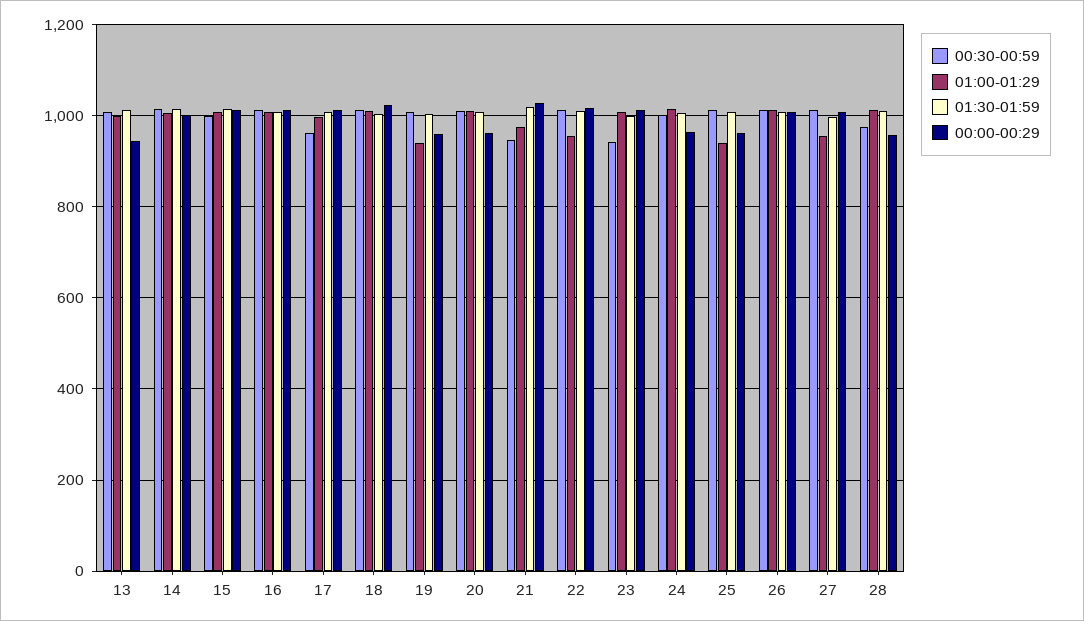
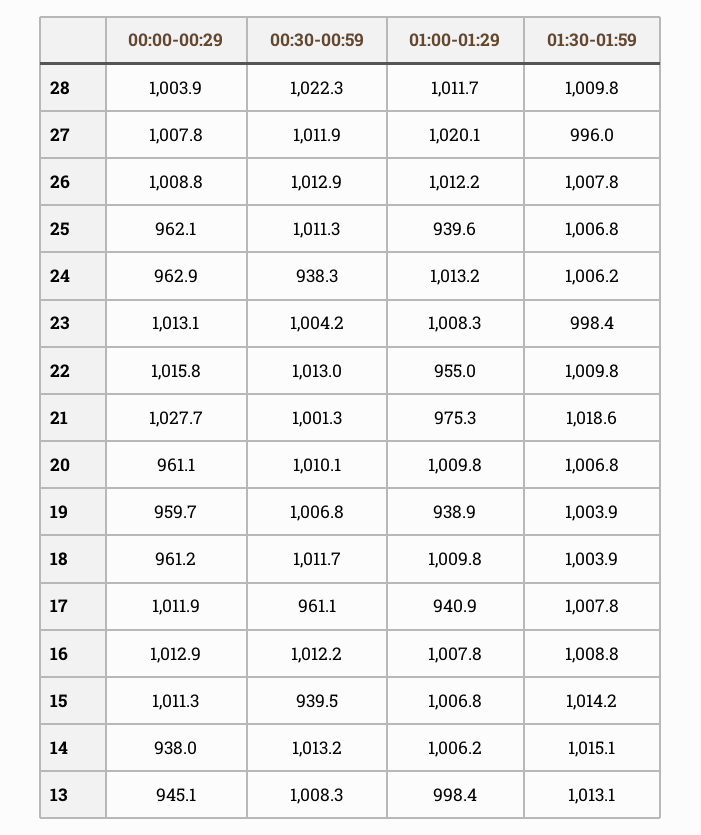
  {
    "00:30-00:59": {
      "13": 1008.3,
      "14": 1013.2,
-     "15": 1000,
+     "15": 939.5,
      "16": 1012.2,
      "17": 961.1,
      "18": 1011.7,
      "19": 1006.8,
      "20": 1010.1,
-     "21": 940,
+     "21": 1001.3,
      "22": 1013,
-     "23": 940,
+     "23": 1004.2,
-     "24": 1000,
+     "24": 938.3,
      "25": 1011.3,
      "26": 1012.9,
      "27": 1011.9,
-     "28": 980
+     "28": 1022.3
    },
    "01:00-01:29": {
      "13": 998.4,
      "14": 1006.2,
      "15": 1006.8,
      "16": 1007.8,
-     "17": 1000,
+     "17": 940.9,
      "18": 1009.8,
      "19": 938.9,
      "20": 1009.8,
      "21": 975.3,
      "22": 955,
      "23": 1008.3,
      "24": 1013.2,
      "25": 939.6,
      "26": 1012.2,
-     "27": 960,
+     "27": 1020.1,
      "28": 1011.7
    },
    "01:30-01:59": {
      "13": 1013.1,
      "14": 1015.1,
      "15": 1014.2,
      "16": 1008.8,
      "17": 1007.8,
      "18": 1003.9,
      "19": 1003.9,
      "20": 1006.8,
      "21": 1018.6,
      "22": 1009.8,
      "23": 998.4,
      "24": 1006.2,
      "25": 1006.8,
      "26": 1007.8,
      "27": 996,
      "28": 1009.8
    },
    "00:00-00:29": {
      "13": 945.1,
-     "14": 1000,
+     "14": 938,
      "15": 1011.3,
      "16": 1012.9,
      "17": 1011.9,
-     "18": 1020,
+     "18": 961.2,
      "19": 959.7,
      "20": 961.1,
      "21": 1027.7,
      "22": 1015.8,
      "23": 1013.1,
      "24": 962.9,
      "25": 962.1,
      "26": 1008.8,
      "27": 1007.8,
-     "28": 960
+     "28": 1003.9
    }
  }

